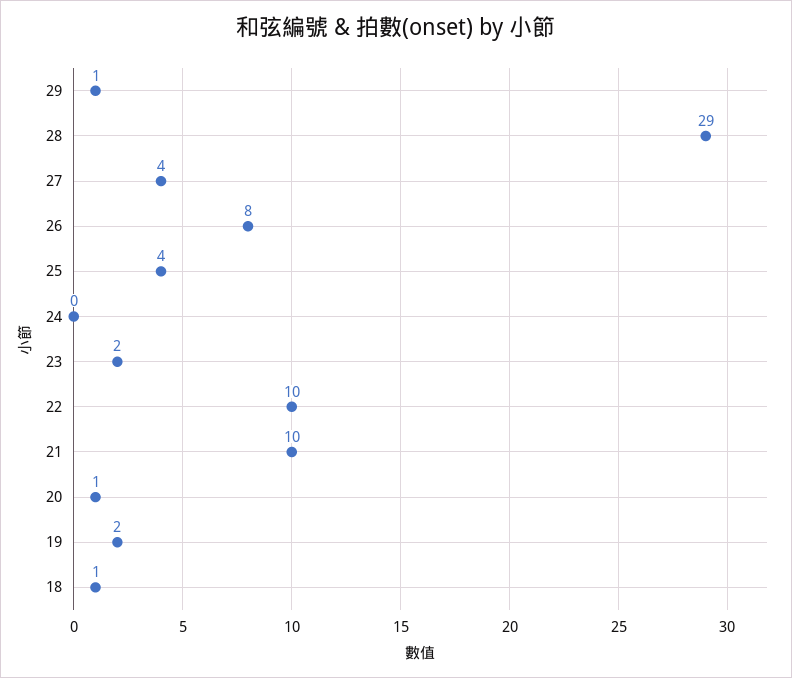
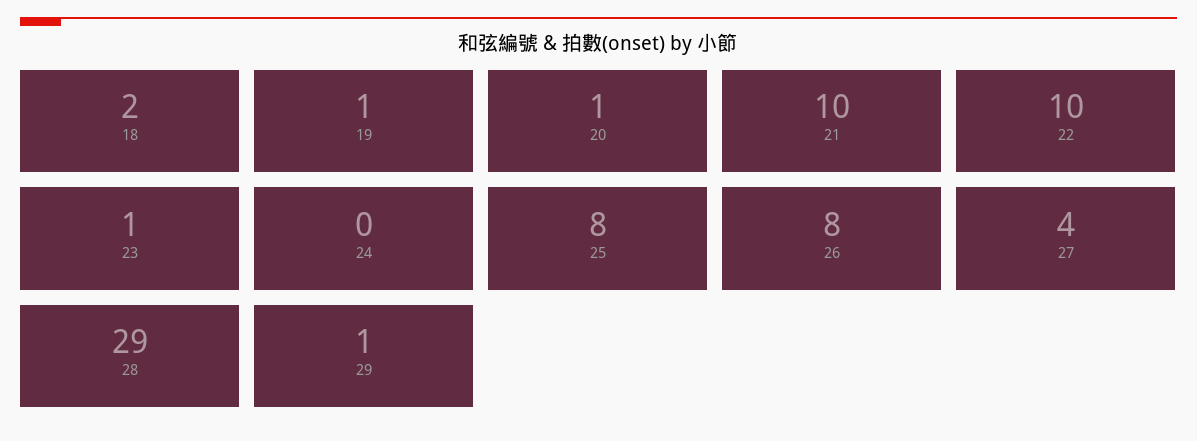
  {
    "29": 1,
    "28": 29,
    "27": 4,
    "26": 8,
-   "25": 4,
+   "25": 8,
    "24": 0,
-   "23": 2,
+   "23": 1,
    "22": 10,
    "21": 10,
    "20": 1,
-   "19": 2,
+   "19": 1,
-   "18": 1
+   "18": 2
  }

